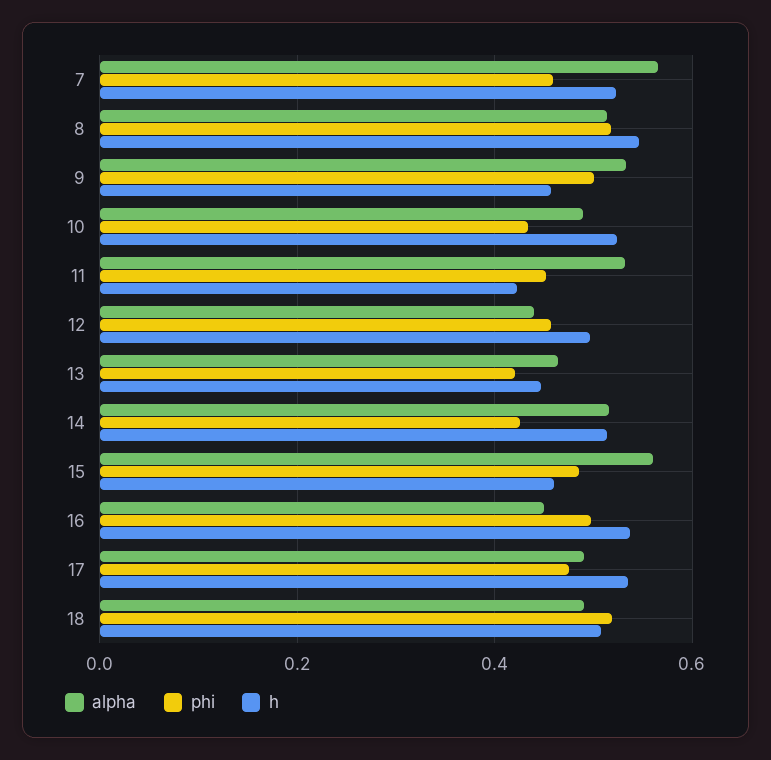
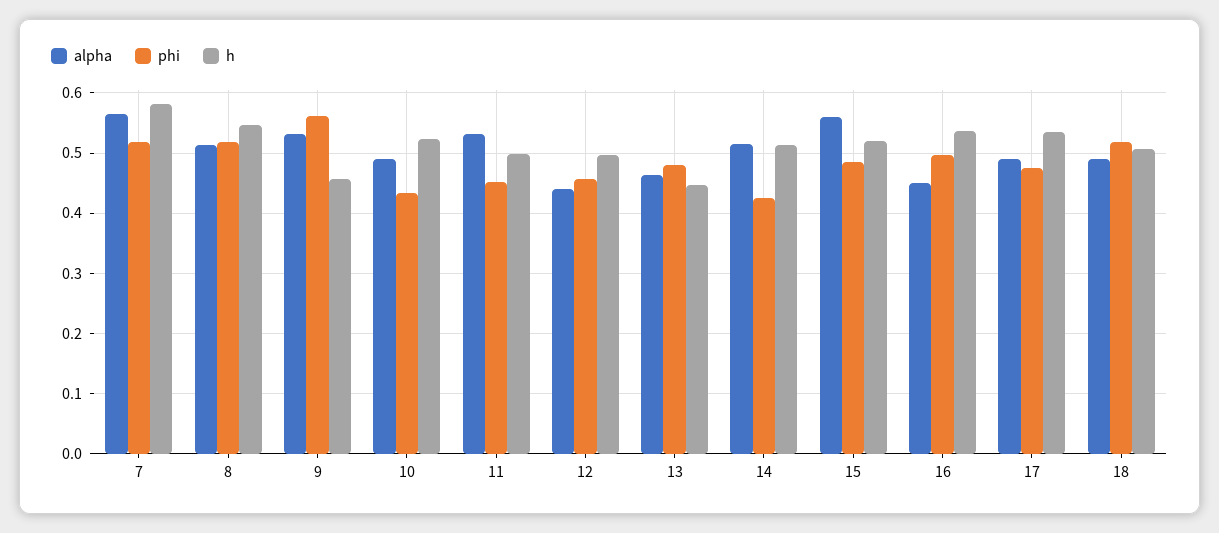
  {
    "alpha": {
      "7": 0.56,
      "8": 0.51,
      "9": 0.53,
      "10": 0.49,
      "11": 0.53,
      "12": 0.44,
      "13": 0.46,
      "14": 0.52,
      "15": 0.56,
      "16": 0.45,
      "17": 0.49,
      "18": 0.49
    },
    "phi": {
-     "7": 0.46,
+     "7": 0.52,
      "8": 0.52,
-     "9": 0.5,
+     "9": 0.56,
      "10": 0.43,
      "11": 0.45,
      "12": 0.46,
-     "13": 0.42,
+     "13": 0.48,
      "14": 0.43,
      "15": 0.49,
      "16": 0.5,
      "17": 0.48,
      "18": 0.52
    },
    "h": {
-     "7": 0.52,
+     "7": 0.58,
      "8": 0.55,
      "9": 0.46,
      "10": 0.52,
-     "11": 0.42,
+     "11": 0.5,
      "12": 0.5,
      "13": 0.45,
      "14": 0.51,
-     "15": 0.46,
+     "15": 0.52,
      "16": 0.54,
      "17": 0.53,
      "18": 0.51
    }
  }

